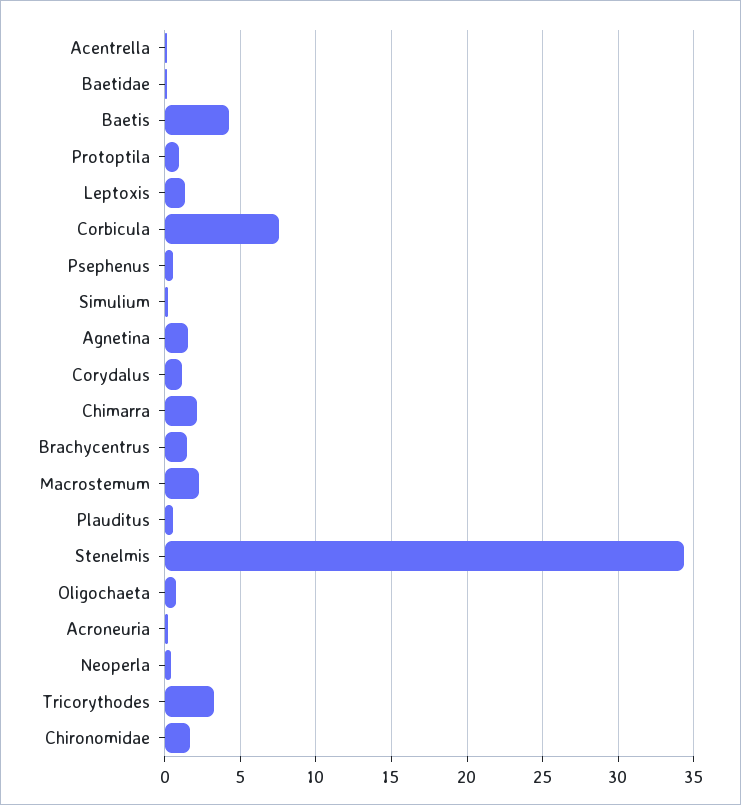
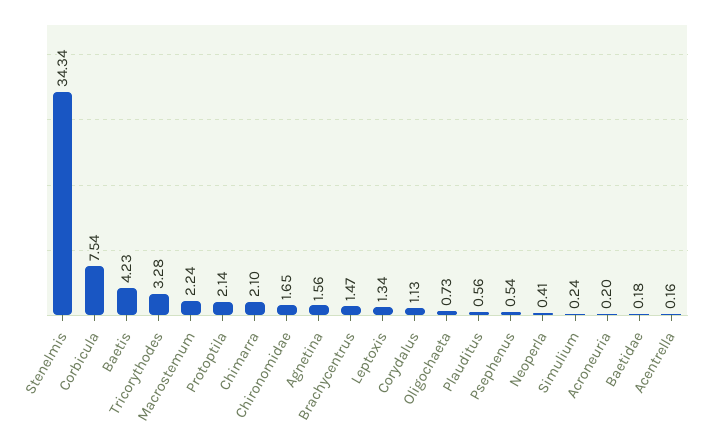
  {
    "Acentrella": 0.16,
    "Baetidae": 0.18,
    "Baetis": 4.23,
-   "Protoptila": 1,
+   "Protoptila": 2.14,
    "Leptoxis": 1.34,
    "Corbicula": 7.54,
    "Psephenus": 0.54,
    "Simulium": 0.24,
    "Agnetina": 1.56,
    "Corydalus": 1.13,
    "Chimarra": 2.1,
    "Brachycentrus": 1.47,
    "Macrostemum": 2.24,
    "Plauditus": 0.56,
    "Stenelmis": 34.34,
    "Oligochaeta": 0.73,
    "Acroneuria": 0.2,
    "Neoperla": 0.41,
    "Tricorythodes": 3.28,
    "Chironomidae": 1.65
  }

